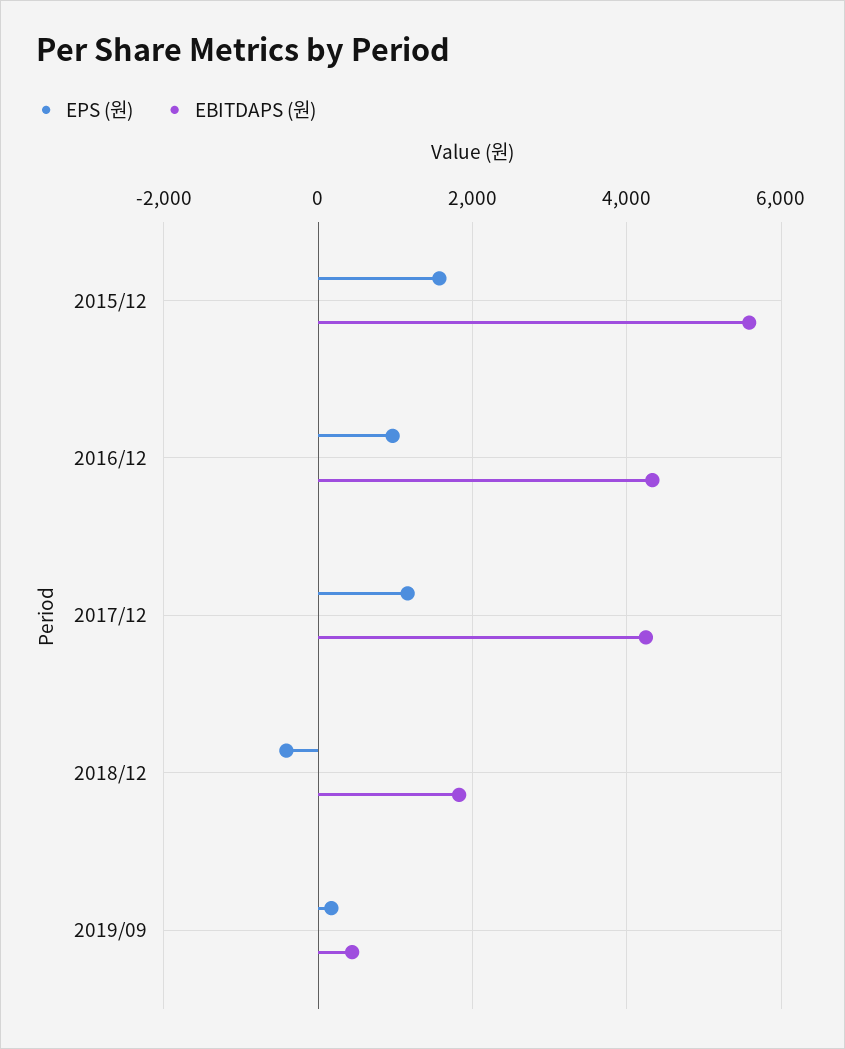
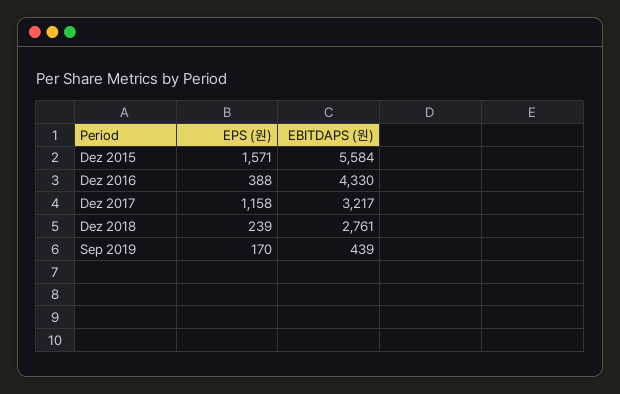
  {
    "EPS (원)": {
      "2015/12": 1571,
-     "2016/12": 1000,
+     "2016/12": 388,
      "2017/12": 1158,
-     "2018/12": -400,
+     "2018/12": 239,
      "2019/09": 170
    },
    "EBITDAPS (원)": {
      "2015/12": 5584,
      "2016/12": 4330,
-     "2017/12": 4200,
+     "2017/12": 3217,
-     "2018/12": 1800,
+     "2018/12": 2761,
      "2019/09": 439
    }
  }

